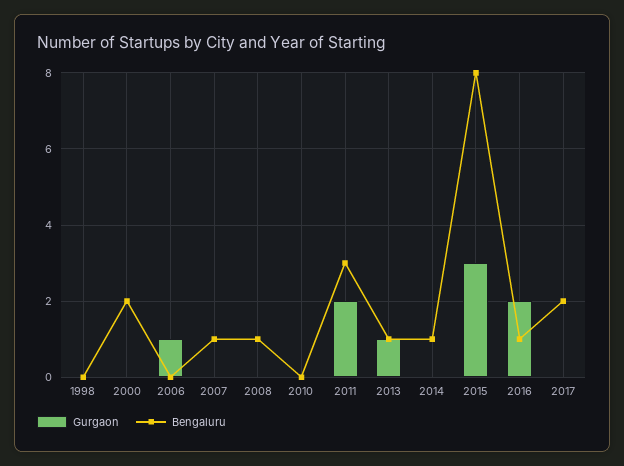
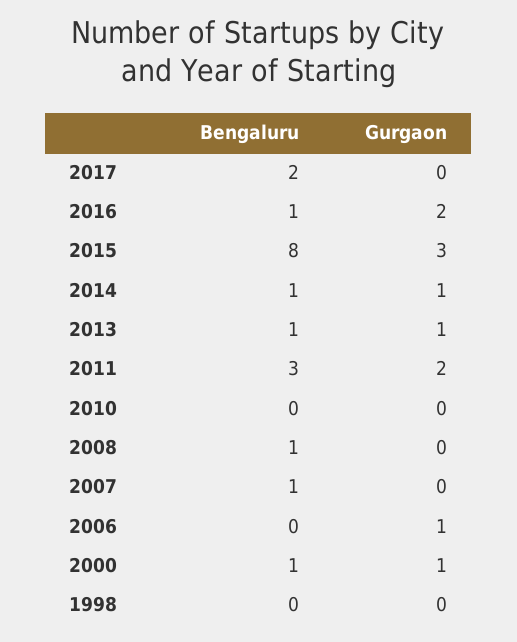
  {
    "Gurgaon": {
      "1998": 0,
-     "2000": 0,
+     "2000": 1,
      "2006": 1,
      "2007": 0,
      "2008": 0,
      "2010": 0,
      "2011": 2,
      "2013": 1,
-     "2014": 0,
+     "2014": 1,
      "2015": 3,
      "2016": 2,
      "2017": 0
    },
    "Bengaluru": {
      "1998": 0,
-     "2000": 2,
+     "2000": 1,
      "2006": 0,
      "2007": 1,
      "2008": 1,
      "2010": 0,
      "2011": 3,
      "2013": 1,
      "2014": 1,
      "2015": 8,
      "2016": 1,
      "2017": 2
    }
  }

